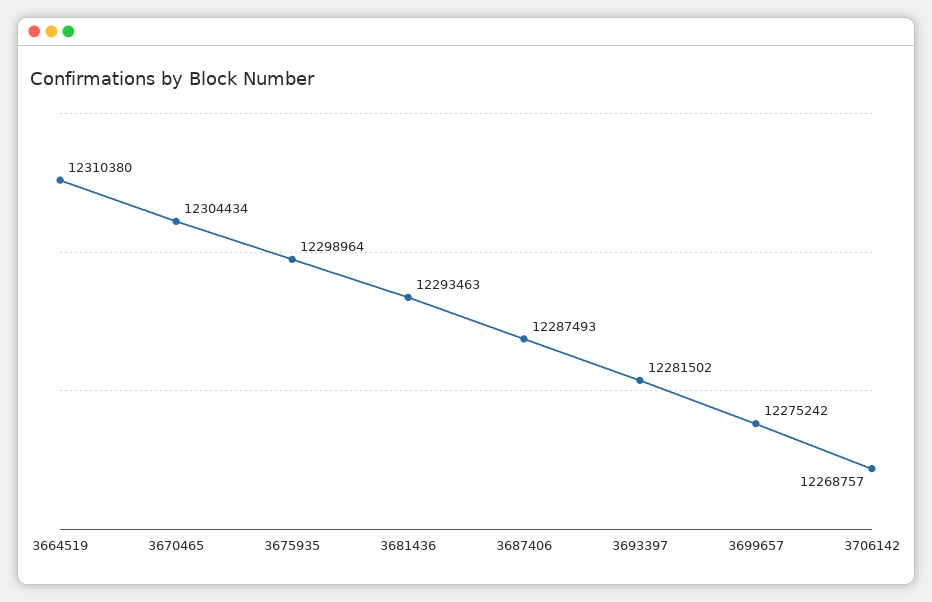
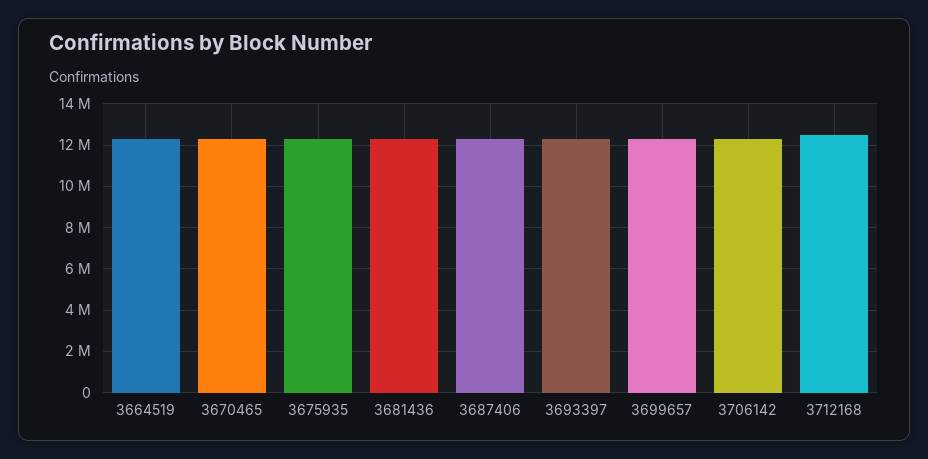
  {
    "3664519": 12310380,
    "3670465": 12304434,
    "3675935": 12298964,
    "3681436": 12293463,
    "3687406": 12287493,
    "3693397": 12281502,
    "3699657": 12275242,
-   "3706142": 12268757
+   "3706142": 12268757,
+   "3712168": 12500000
  }

